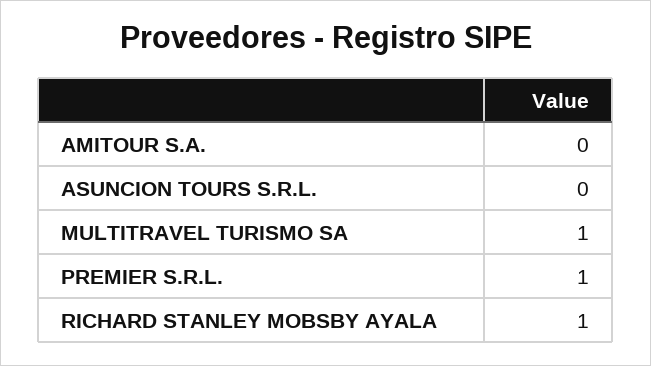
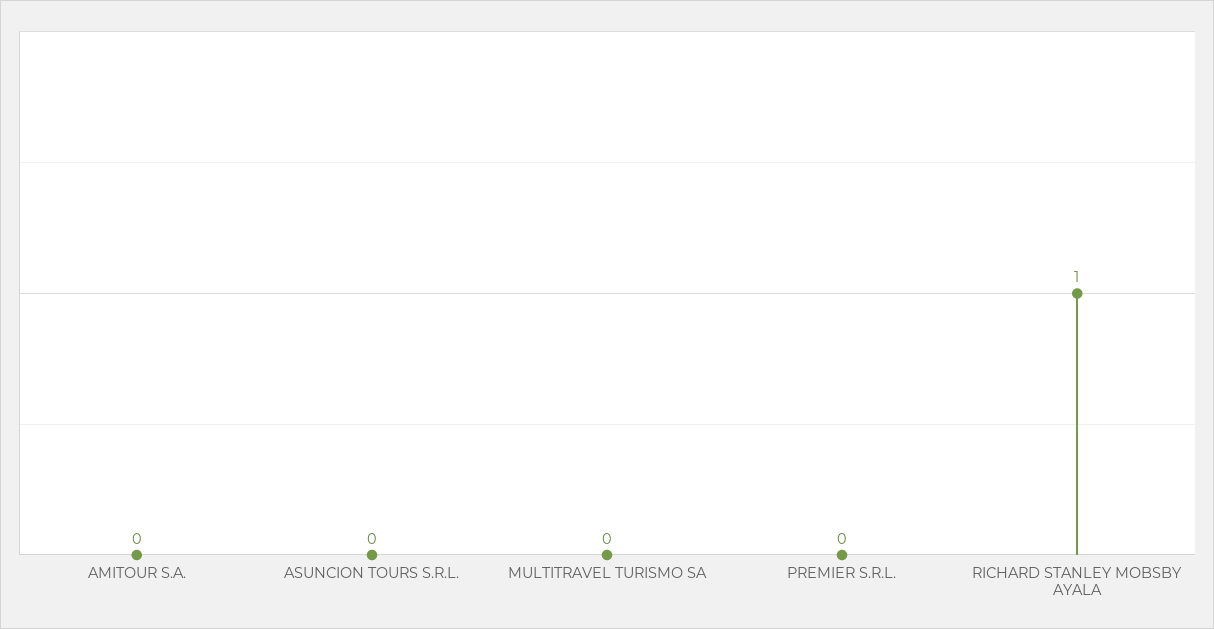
  {
    "AMITOUR S.A.": 0,
    "ASUNCION TOURS S.R.L.": 0,
-   "MULTITRAVEL TURISMO SA": 1,
+   "MULTITRAVEL TURISMO SA": 0,
-   "PREMIER S.R.L.": 1,
+   "PREMIER S.R.L.": 0,
    "RICHARD STANLEY MOBSBY AYALA": 1
  }

